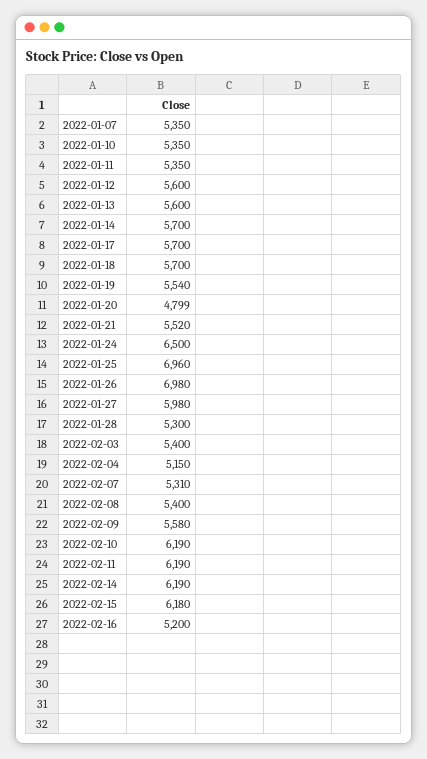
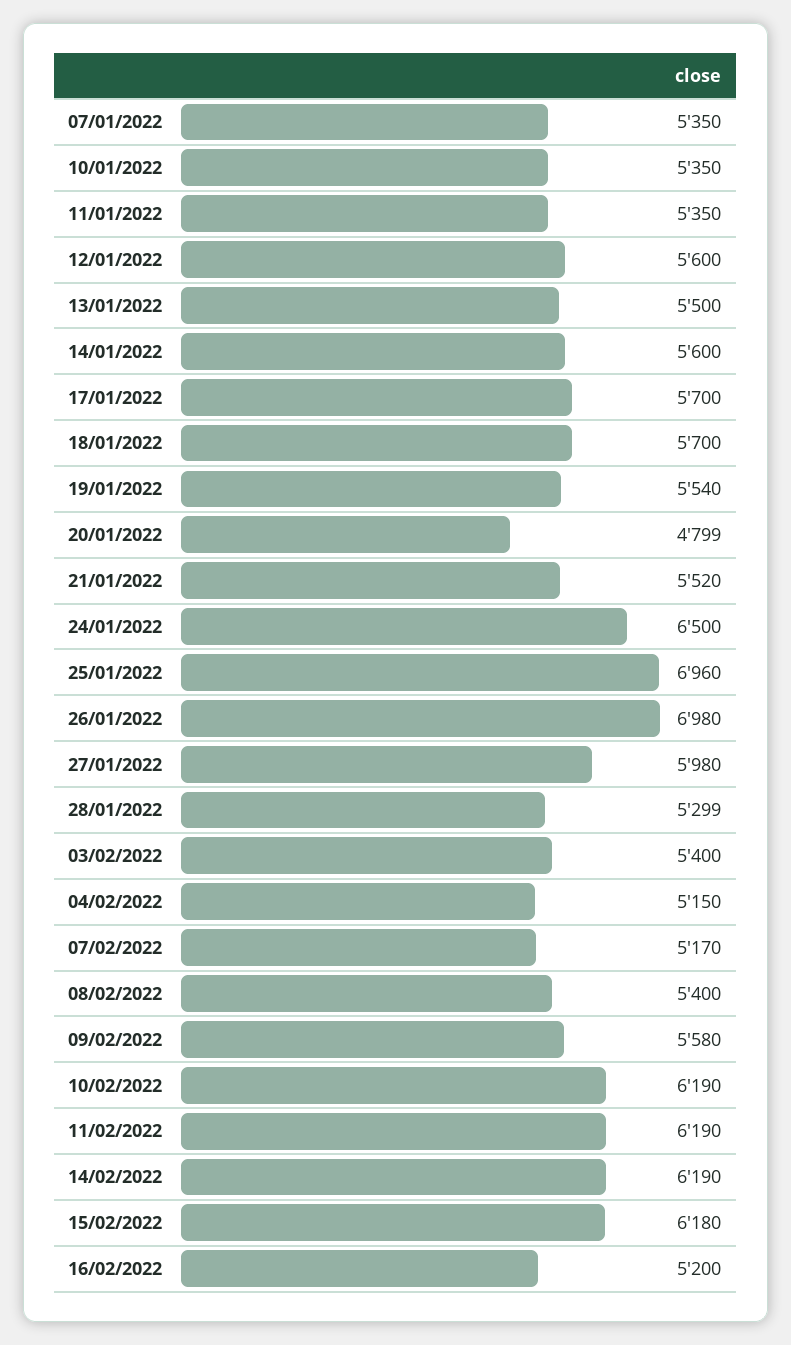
  {
    "2022-01-07": 5350,
    "2022-01-10": 5350,
    "2022-01-11": 5350,
    "2022-01-12": 5600,
-   "2022-01-13": 5600,
+   "2022-01-13": 5500,
-   "2022-01-14": 5700,
+   "2022-01-14": 5600,
    "2022-01-17": 5700,
    "2022-01-18": 5700,
    "2022-01-19": 5540,
    "2022-01-20": 4799,
    "2022-01-21": 5520,
    "2022-01-24": 6500,
    "2022-01-25": 6960,
    "2022-01-26": 6980,
    "2022-01-27": 5980,
-   "2022-01-28": 5300,
+   "2022-01-28": 5299,
    "2022-02-03": 5400,
    "2022-02-04": 5150,
-   "2022-02-07": 5310,
+   "2022-02-07": 5170,
    "2022-02-08": 5400,
    "2022-02-09": 5580,
    "2022-02-10": 6190,
    "2022-02-11": 6190,
    "2022-02-14": 6190,
    "2022-02-15": 6180,
    "2022-02-16": 5200
  }

